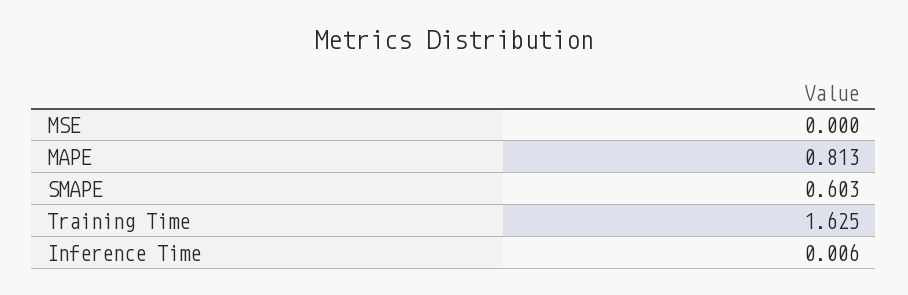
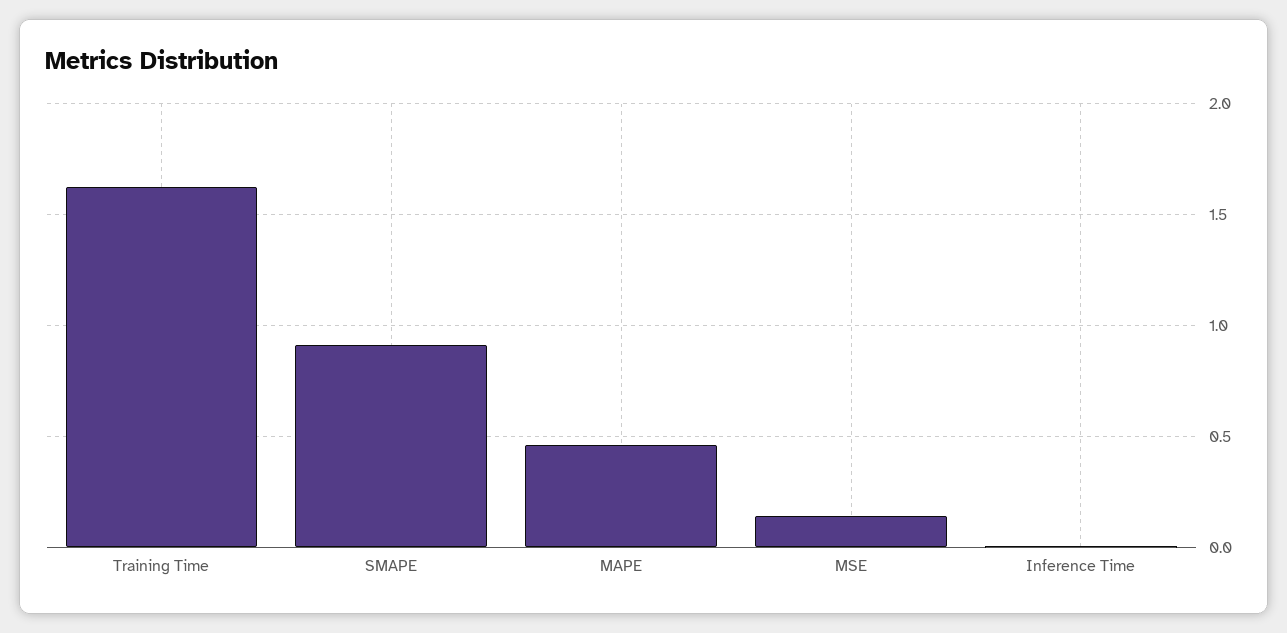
  {
-   "MSE": 0,
+   "MSE": 0.15,
-   "MAPE": 0.813,
+   "MAPE": 0.45,
-   "SMAPE": 0.603,
+   "SMAPE": 0.9,
    "Training Time": 1.625,
    "Inference Time": 0.006
  }

